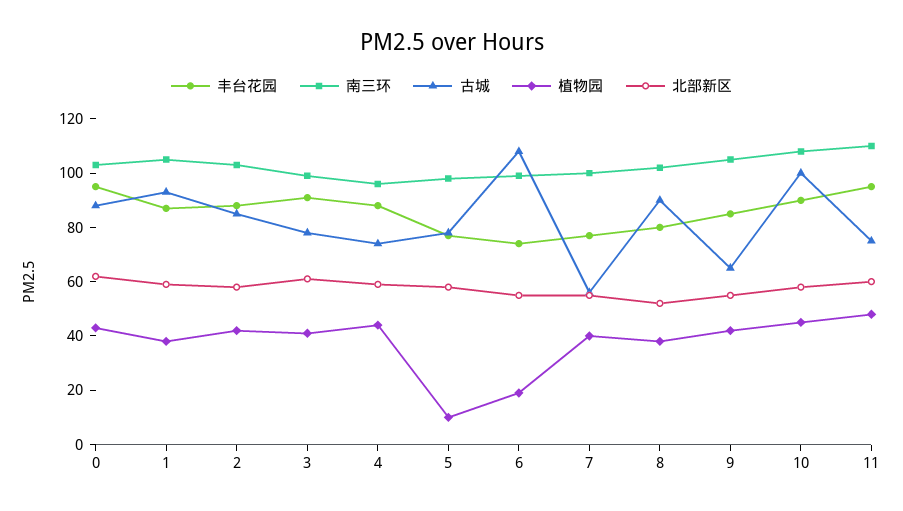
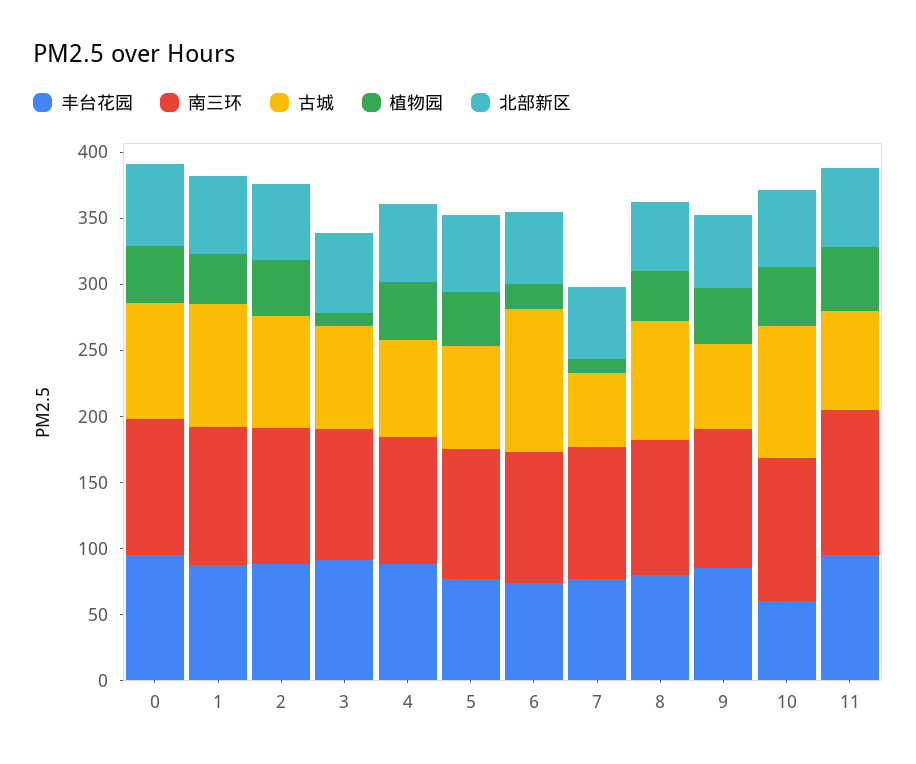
  {
    "丰台花园": {
      "0": 95,
      "1": 85,
      "2": 90,
      "3": 90,
      "4": 90,
      "5": 75,
      "6": 75,
      "7": 75,
      "8": 80,
      "9": 85,
-     "10": 90,
+     "10": 60,
      "11": 95
    },
    "南三环": {
      "0": 105,
      "1": 105,
      "2": 105,
      "3": 100,
      "4": 95,
      "5": 100,
      "6": 100,
      "7": 100,
      "8": 100,
      "9": 105,
      "10": 110,
      "11": 110
    },
    "古城": {
      "0": 90,
      "1": 95,
      "2": 85,
      "3": 80,
      "4": 75,
      "5": 80,
      "6": 110,
      "7": 55,
      "8": 90,
      "9": 65,
      "10": 100,
      "11": 75
    },
    "植物园": {
      "0": 45,
      "1": 40,
      "2": 40,
-     "3": 40,
+     "3": 10,
      "4": 45,
-     "5": 10,
+     "5": 40,
      "6": 20,
-     "7": 40,
+     "7": 10,
      "8": 40,
      "9": 40,
      "10": 45,
      "11": 50
    },
    "北部新区": {
      "0": 60,
      "1": 60,
      "2": 60,
      "3": 60,
      "4": 60,
      "5": 60,
      "6": 55,
      "7": 55,
      "8": 50,
      "9": 55,
      "10": 60,
      "11": 60
    }
  }

